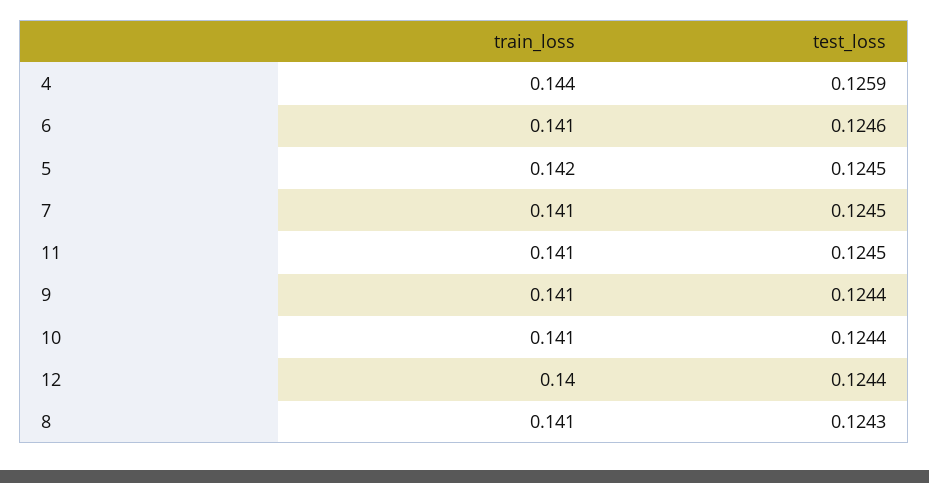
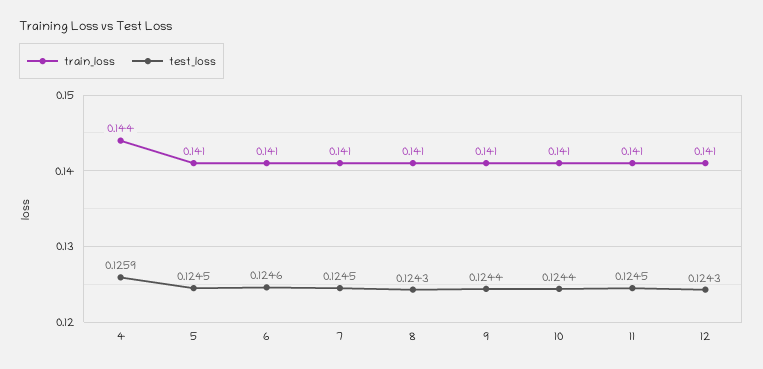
  {
    "train_loss": {
      "4": 0.144,
      "6": 0.141,
-     "5": 0.142,
+     "5": 0.141,
      "7": 0.141,
      "11": 0.141,
      "9": 0.141,
      "10": 0.141,
-     "12": 0.14,
+     "12": 0.141,
      "8": 0.141
    },
    "test_loss": {
      "4": 0.1259,
      "6": 0.1246,
      "5": 0.1245,
      "7": 0.1245,
      "11": 0.1245,
      "9": 0.1244,
      "10": 0.1244,
-     "12": 0.1244,
+     "12": 0.1243,
      "8": 0.1243
    }
  }

